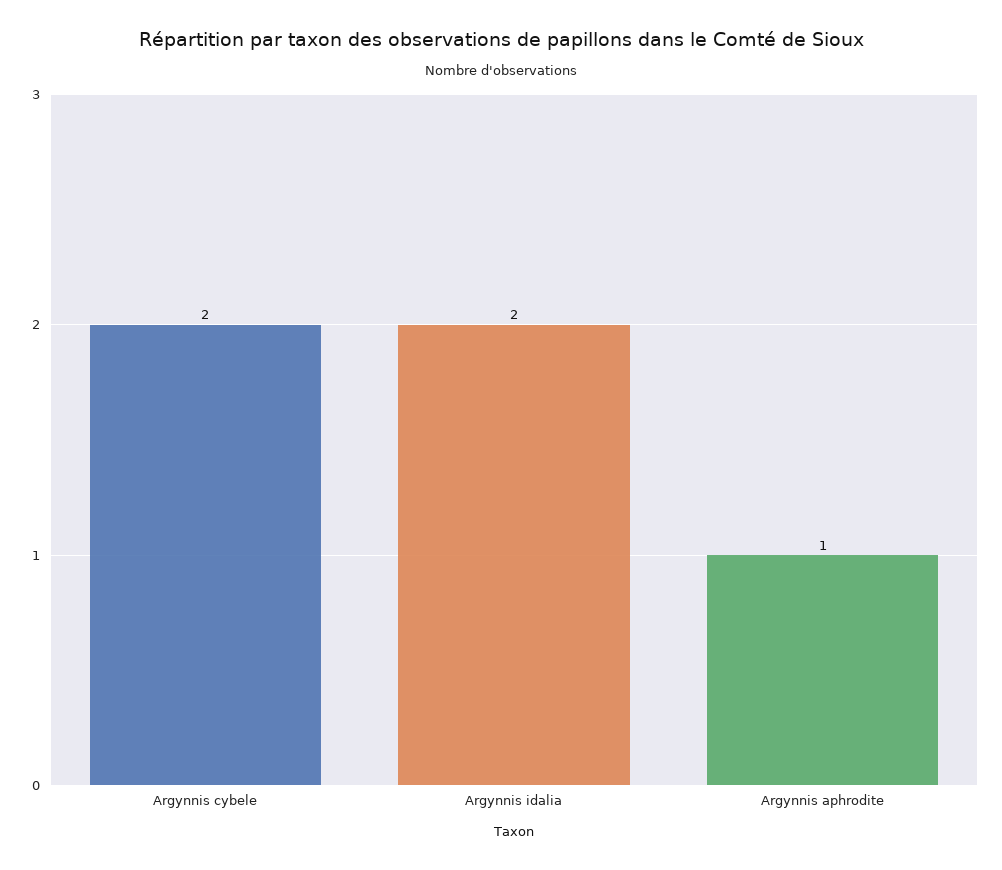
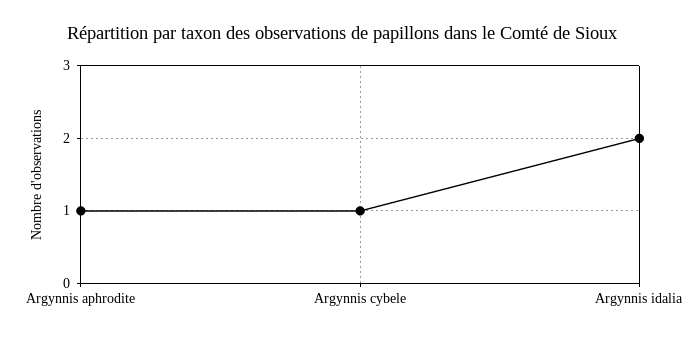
  {
-   "Argynnis cybele": 2,
+   "Argynnis cybele": 1,
    "Argynnis idalia": 2,
    "Argynnis aphrodite": 1
  }

